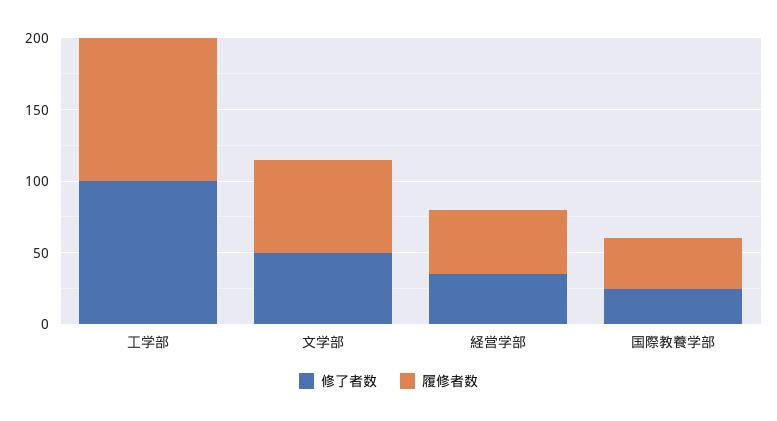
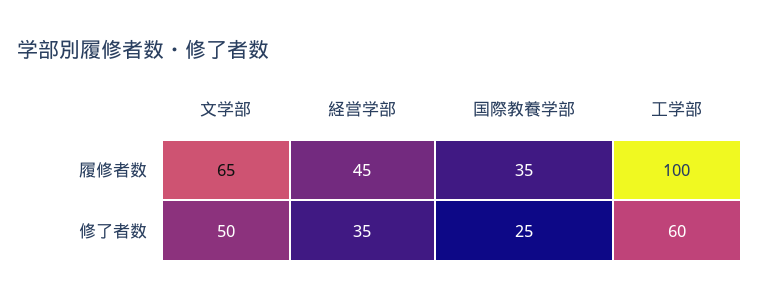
  {
    "修了者数": {
-     "工学部": 100,
+     "工学部": 60,
      "文学部": 50,
      "経営学部": 35,
      "国際教養学部": 25
    },
    "履修者数": {
      "工学部": 100,
      "文学部": 65,
      "経営学部": 45,
      "国際教養学部": 35
    }
  }

